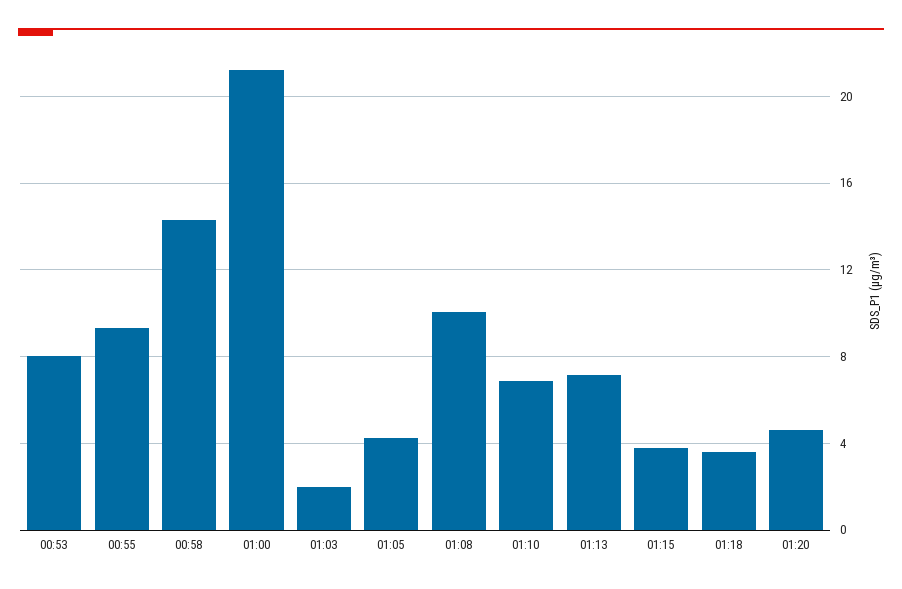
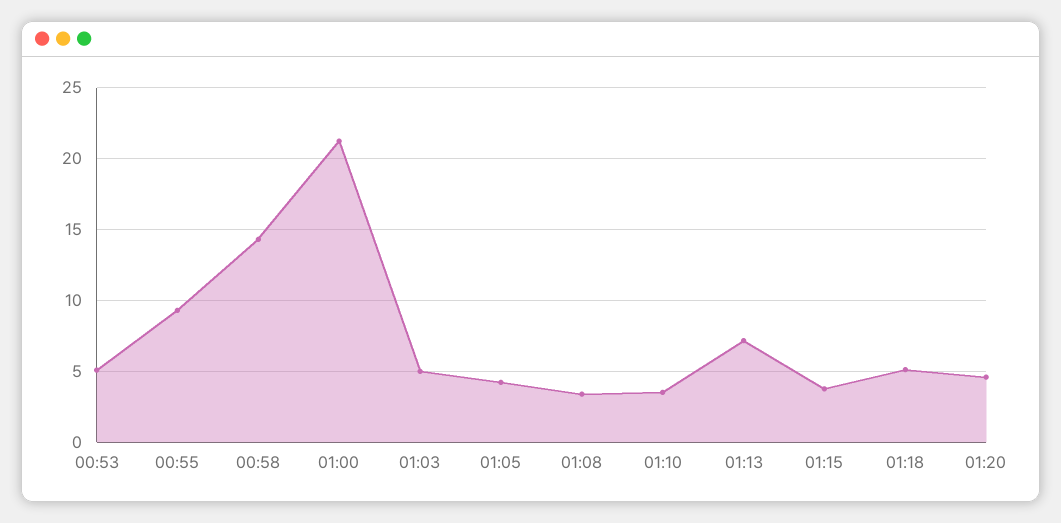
  {
-   "00:53": 8,
+   "00:53": 5,
    "00:55": 9.5,
    "00:58": 14.5,
    "01:00": 21,
-   "01:03": 2,
+   "01:03": 5,
    "01:05": 4,
-   "01:08": 10,
+   "01:08": 3.5,
-   "01:10": 7,
+   "01:10": 3.5,
    "01:13": 7,
    "01:15": 4,
-   "01:18": 3.5,
+   "01:18": 5,
    "01:20": 4.5
  }

